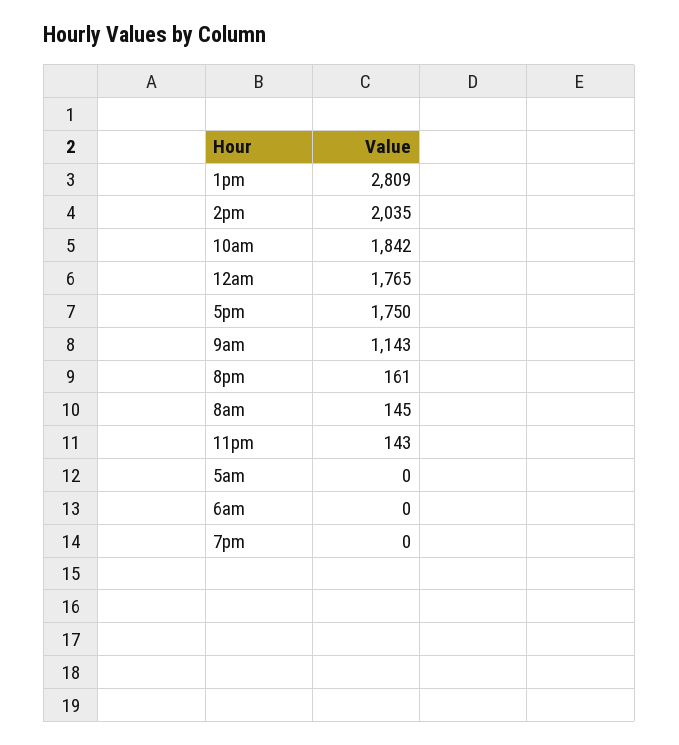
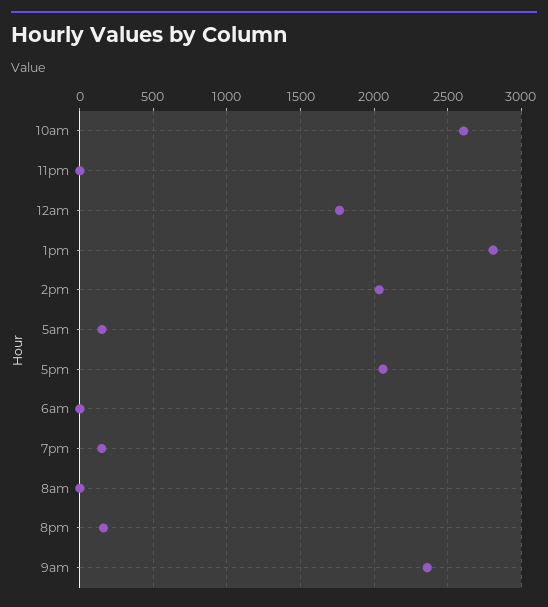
  {
    "1pm": 2809,
    "2pm": 2035,
-   "10am": 1842,
+   "10am": 2600,
    "12am": 1765,
-   "5pm": 1750,
+   "5pm": 2050,
-   "9am": 1143,
+   "9am": 2350,
    "8pm": 161,
-   "8am": 145,
+   "8am": 0,
-   "11pm": 143,
+   "11pm": 0,
-   "5am": 0,
+   "5am": 150,
    "6am": 0,
-   "7pm": 0
+   "7pm": 150
  }

